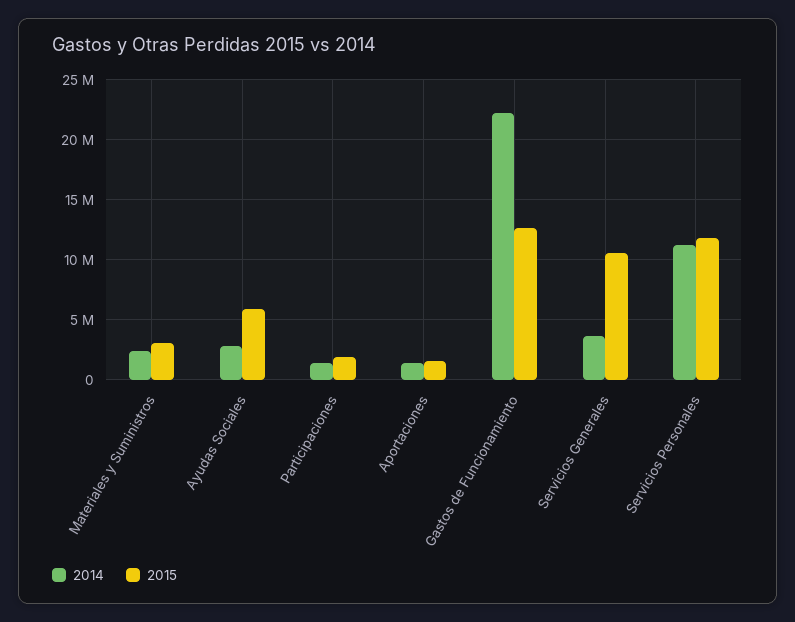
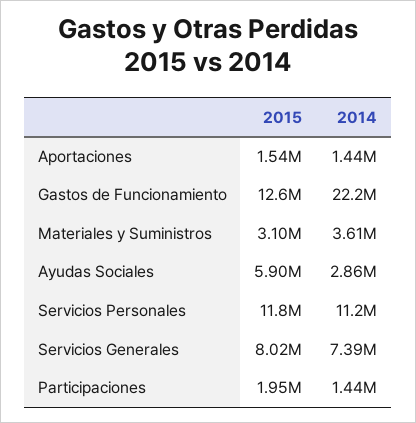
  {
    "2014": {
-     "Materiales y Suministros": 2500000,
+     "Materiales y Suministros": 3610000,
      "Ayudas Sociales": 2860000,
      "Participaciones": 1440000,
      "Aportaciones": 1440000,
      "Gastos de Funcionamiento": 22200000,
-     "Servicios Generales": 3500000,
+     "Servicios Generales": 7390000,
      "Servicios Personales": 11200000
    },
    "2015": {
      "Materiales y Suministros": 3100000,
      "Ayudas Sociales": 5900000,
      "Participaciones": 1950000,
      "Aportaciones": 1540000,
      "Gastos de Funcionamiento": 12600000,
-     "Servicios Generales": 10500000,
+     "Servicios Generales": 8020000,
      "Servicios Personales": 11800000
    }
  }

